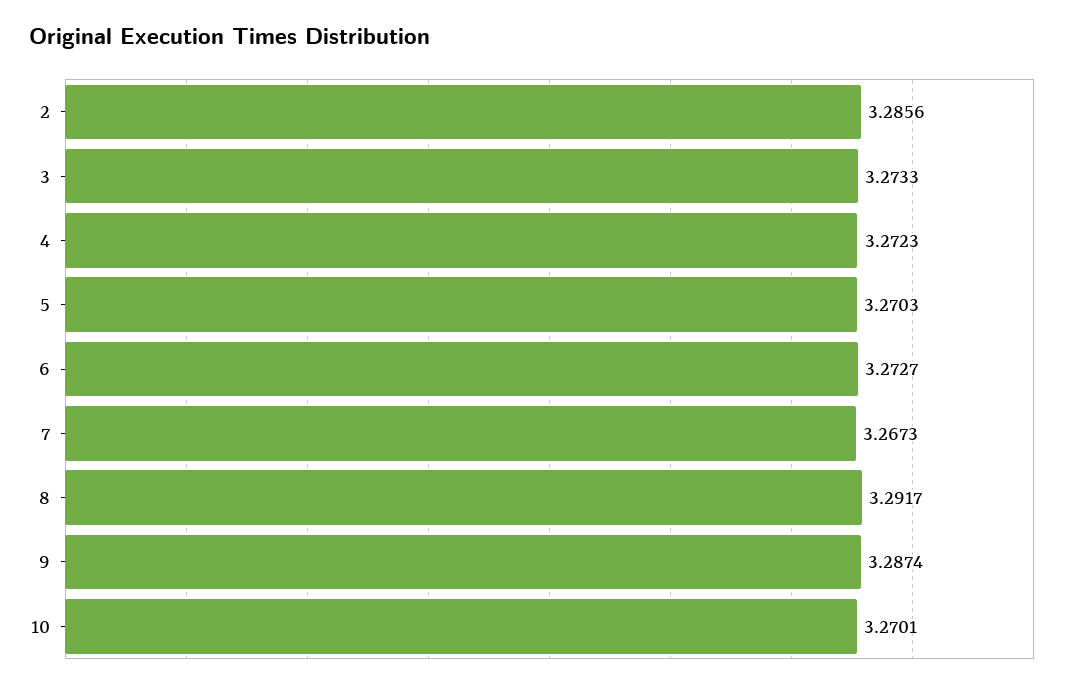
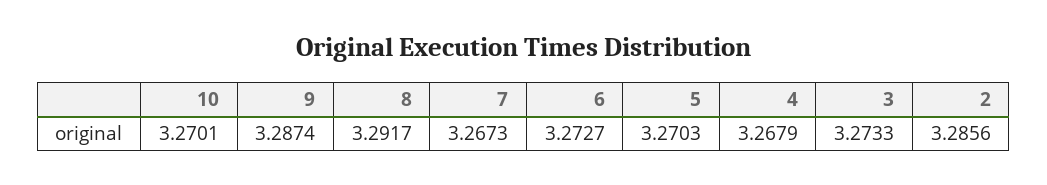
  {
    "2": 3.2856,
    "3": 3.2733,
-   "4": 3.2723,
+   "4": 3.2679,
    "5": 3.2703,
    "6": 3.2727,
    "7": 3.2673,
    "8": 3.2917,
    "9": 3.2874,
    "10": 3.2701
  }

